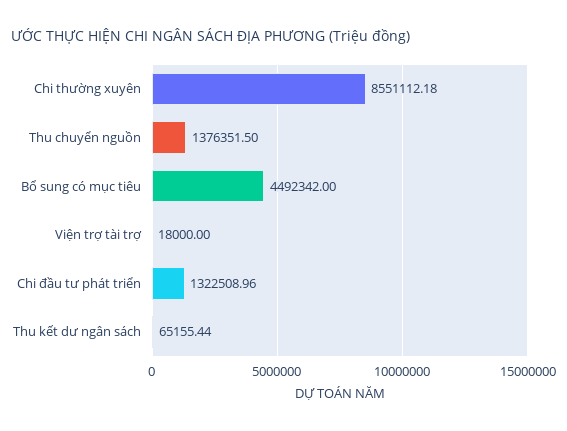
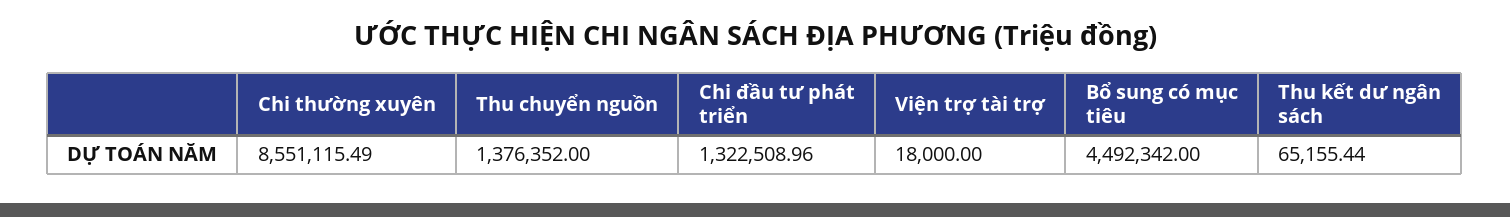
  {
-   "Chi thường xuyên": 8551112.18,
+   "Chi thường xuyên": 8551115.49,
-   "Thu chuyển nguồn": 1376351.5,
+   "Thu chuyển nguồn": 1376352,
    "Bổ sung có mục tiêu": 4492342,
    "Viện trợ tài trợ": 18000,
    "Chi đầu tư phát triển": 1322508.96,
    "Thu kết dư ngân sách": 65155.44
  }

